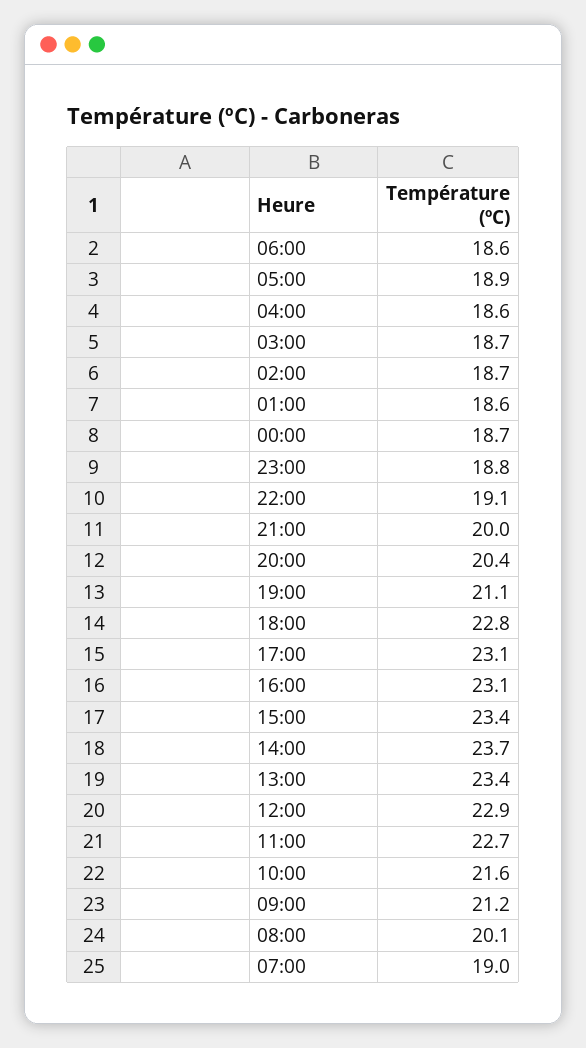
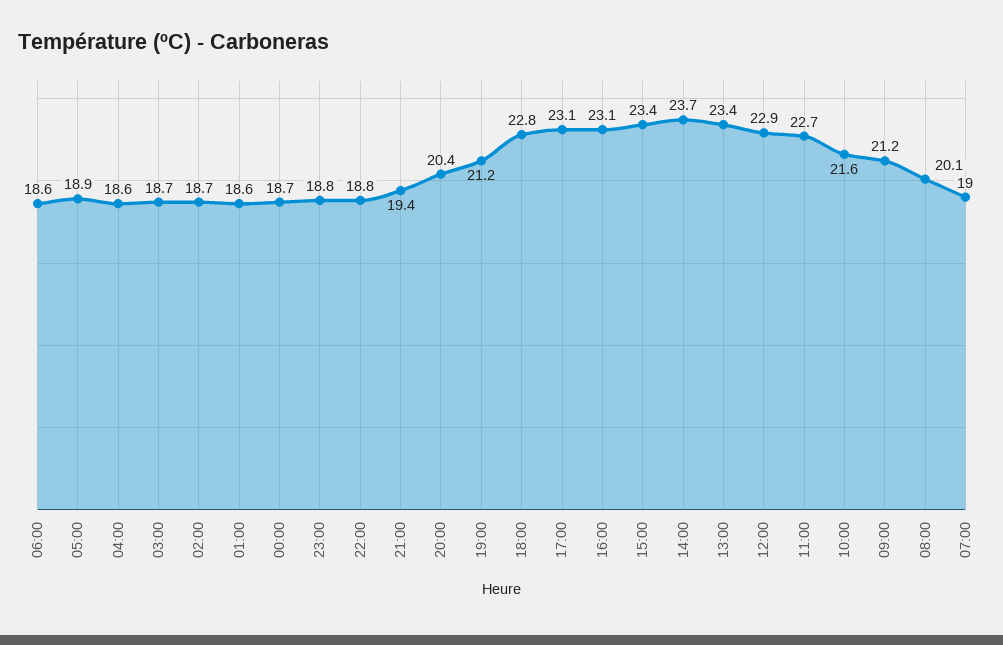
  {
    "06:00": 18.6,
    "05:00": 18.9,
    "04:00": 18.6,
    "03:00": 18.7,
    "02:00": 18.7,
    "01:00": 18.6,
    "00:00": 18.7,
    "23:00": 18.8,
-   "22:00": 19.1,
+   "22:00": 18.8,
-   "21:00": 20,
+   "21:00": 19.4,
    "20:00": 20.4,
-   "19:00": 21.1,
+   "19:00": 21.2,
    "18:00": 22.8,
    "17:00": 23.1,
    "16:00": 23.1,
    "15:00": 23.4,
    "14:00": 23.7,
    "13:00": 23.4,
    "12:00": 22.9,
    "11:00": 22.7,
    "10:00": 21.6,
    "09:00": 21.2,
    "08:00": 20.1,
    "07:00": 19
  }

